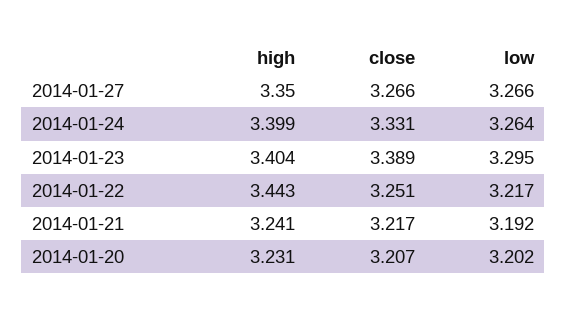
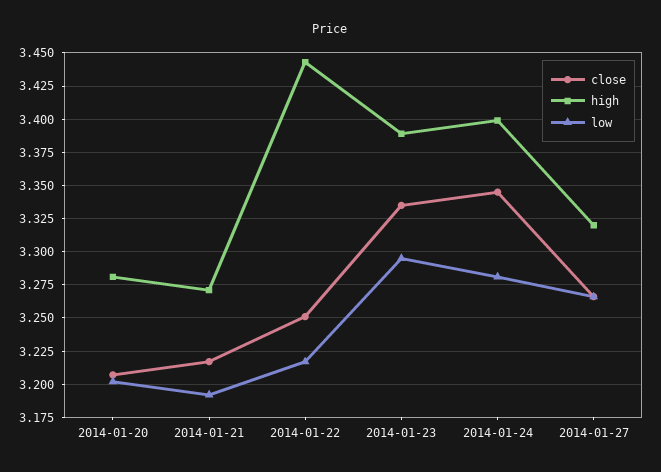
  {
    "high": {
-     "2014-01-27": 3.35,
+     "2014-01-27": 3.32,
      "2014-01-24": 3.399,
-     "2014-01-23": 3.404,
+     "2014-01-23": 3.39,
      "2014-01-22": 3.443,
-     "2014-01-21": 3.241,
+     "2014-01-21": 3.27,
-     "2014-01-20": 3.231
+     "2014-01-20": 3.28
    },
    "close": {
      "2014-01-27": 3.266,
-     "2014-01-24": 3.331,
+     "2014-01-24": 3.345,
-     "2014-01-23": 3.389,
+     "2014-01-23": 3.335,
      "2014-01-22": 3.251,
      "2014-01-21": 3.217,
      "2014-01-20": 3.207
    },
    "low": {
      "2014-01-27": 3.266,
-     "2014-01-24": 3.264,
+     "2014-01-24": 3.28,
      "2014-01-23": 3.295,
      "2014-01-22": 3.217,
      "2014-01-21": 3.192,
      "2014-01-20": 3.202
    }
  }

